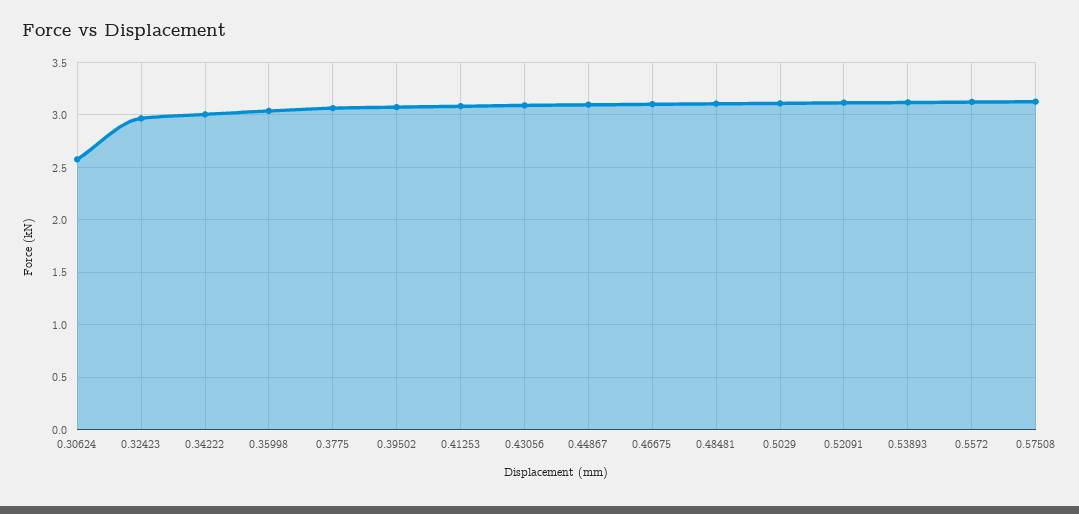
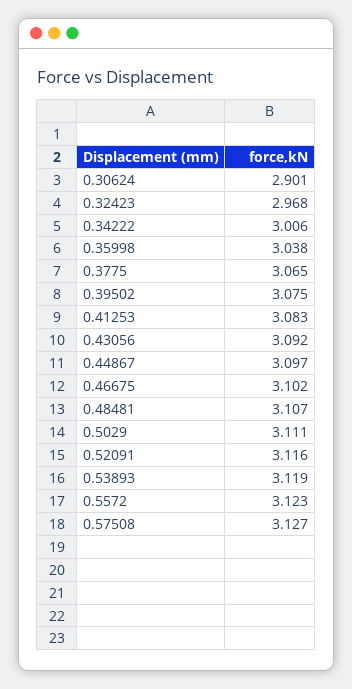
  {
-   "0.30624": 2.6,
+   "0.30624": 2.901,
    "0.32423": 2.968,
    "0.34222": 3.006,
    "0.35998": 3.038,
    "0.3775": 3.065,
    "0.39502": 3.075,
    "0.41253": 3.083,
    "0.43056": 3.092,
    "0.44867": 3.097,
    "0.46675": 3.102,
    "0.48481": 3.107,
    "0.5029": 3.111,
    "0.52091": 3.116,
    "0.53893": 3.119,
    "0.5572": 3.123,
    "0.57508": 3.127
  }

